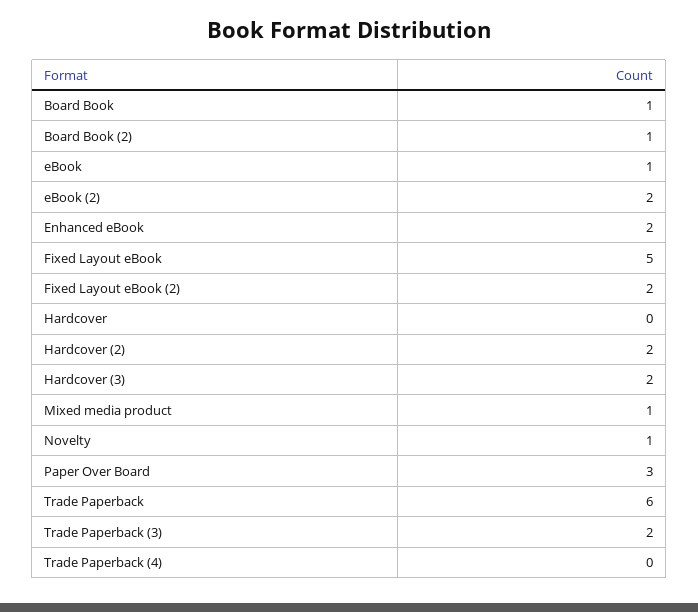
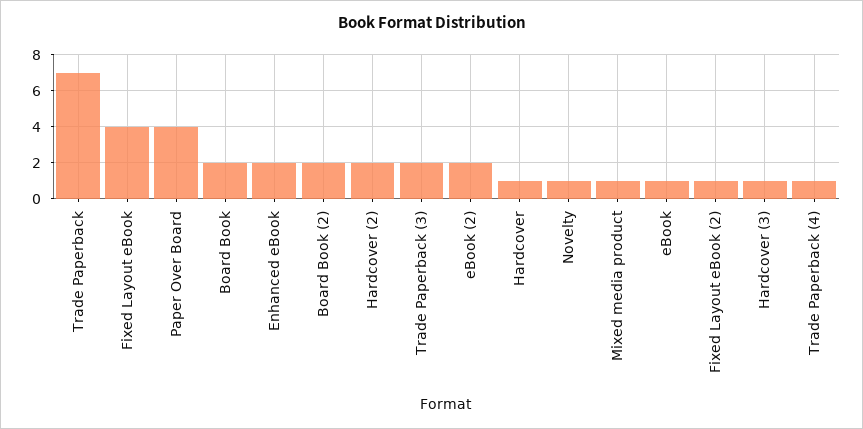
  {
-   "Board Book": 1,
+   "Board Book": 2,
-   "Board Book (2)": 1,
+   "Board Book (2)": 2,
    "eBook": 1,
    "eBook (2)": 2,
    "Enhanced eBook": 2,
-   "Fixed Layout eBook": 5,
+   "Fixed Layout eBook": 4,
-   "Fixed Layout eBook (2)": 2,
+   "Fixed Layout eBook (2)": 1,
-   "Hardcover": 0,
+   "Hardcover": 1,
    "Hardcover (2)": 2,
-   "Hardcover (3)": 2,
+   "Hardcover (3)": 1,
    "Mixed media product": 1,
    "Novelty": 1,
-   "Paper Over Board": 3,
+   "Paper Over Board": 4,
-   "Trade Paperback": 6,
+   "Trade Paperback": 7,
    "Trade Paperback (3)": 2,
-   "Trade Paperback (4)": 0
+   "Trade Paperback (4)": 1
  }

